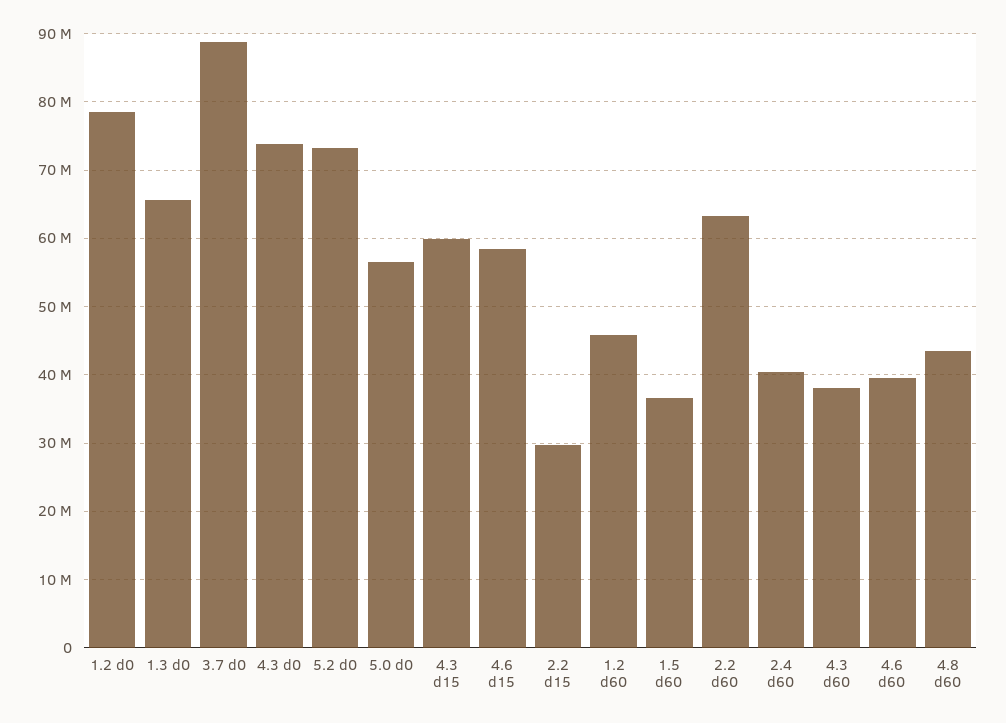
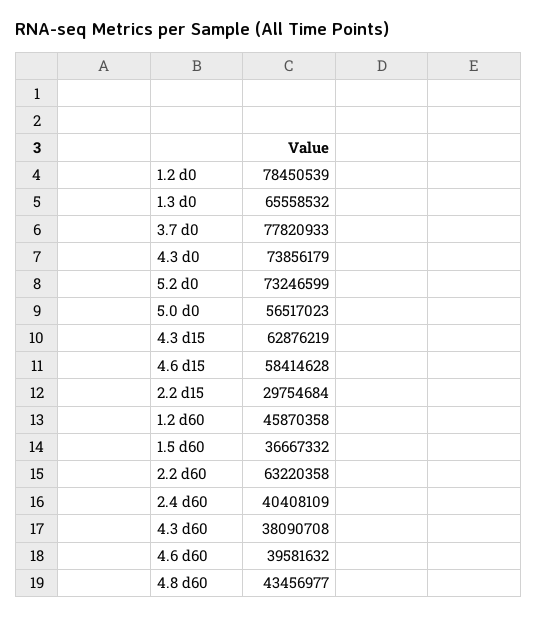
  {
    "1.2 d0": 78450539,
    "1.3 d0": 65558532,
-   "3.7 d0": 89000000,
+   "3.7 d0": 77820933,
    "4.3 d0": 73856179,
    "5.2 d0": 73246599,
    "5.0 d0": 56517023,
-   "4.3 d15": 60000000,
+   "4.3 d15": 62876219,
    "4.6 d15": 58414628,
    "2.2 d15": 29754684,
    "1.2 d60": 45870358,
    "1.5 d60": 36667332,
    "2.2 d60": 63220358,
    "2.4 d60": 40408109,
    "4.3 d60": 38090708,
    "4.6 d60": 39581632,
    "4.8 d60": 43456977
  }

